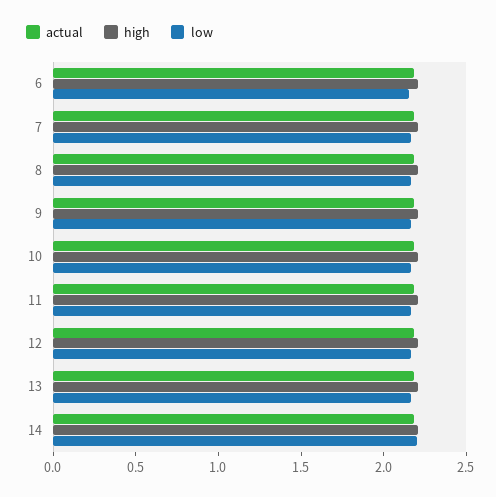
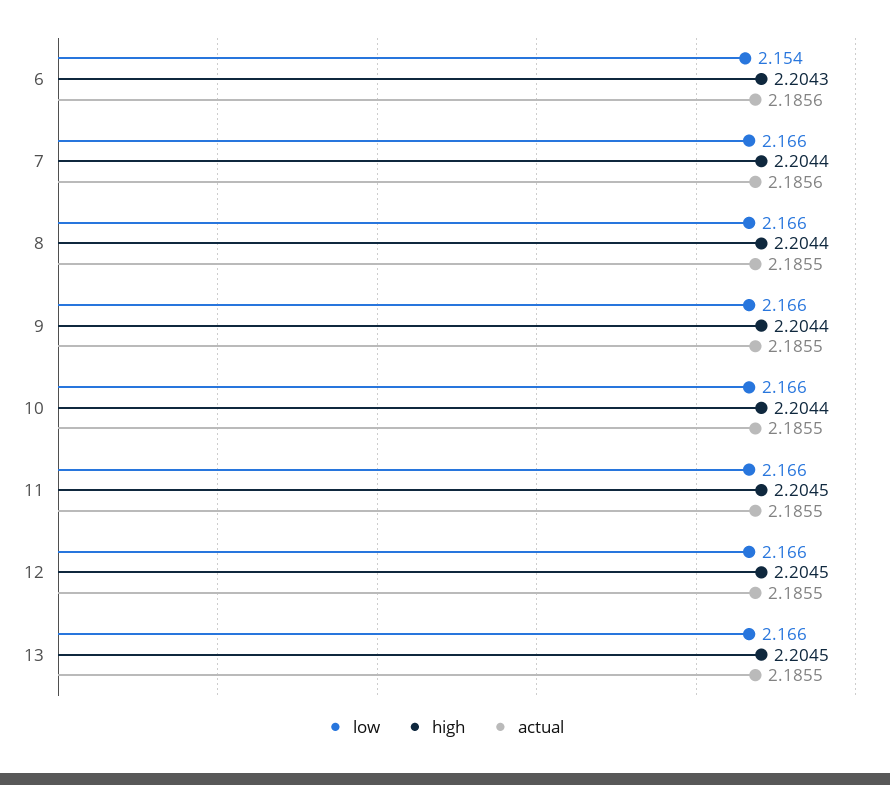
  {
    "actual": {
      "6": 2.1856,
      "7": 2.1856,
      "8": 2.1855,
      "9": 2.1855,
      "10": 2.1855,
      "11": 2.1855,
      "12": 2.1855,
-     "13": 2.1855,
+     "13": 2.1855
-     "14": 2.2
    },
    "high": {
      "6": 2.2043,
      "7": 2.2044,
      "8": 2.2044,
      "9": 2.2044,
      "10": 2.2044,
      "11": 2.2045,
      "12": 2.2045,
-     "13": 2.2045,
+     "13": 2.2045
-     "14": 2.2
    },
    "low": {
      "6": 2.154,
      "7": 2.166,
      "8": 2.166,
      "9": 2.166,
      "10": 2.166,
      "11": 2.166,
      "12": 2.166,
-     "13": 2.166,
+     "13": 2.166
-     "14": 2.2
    }
  }

